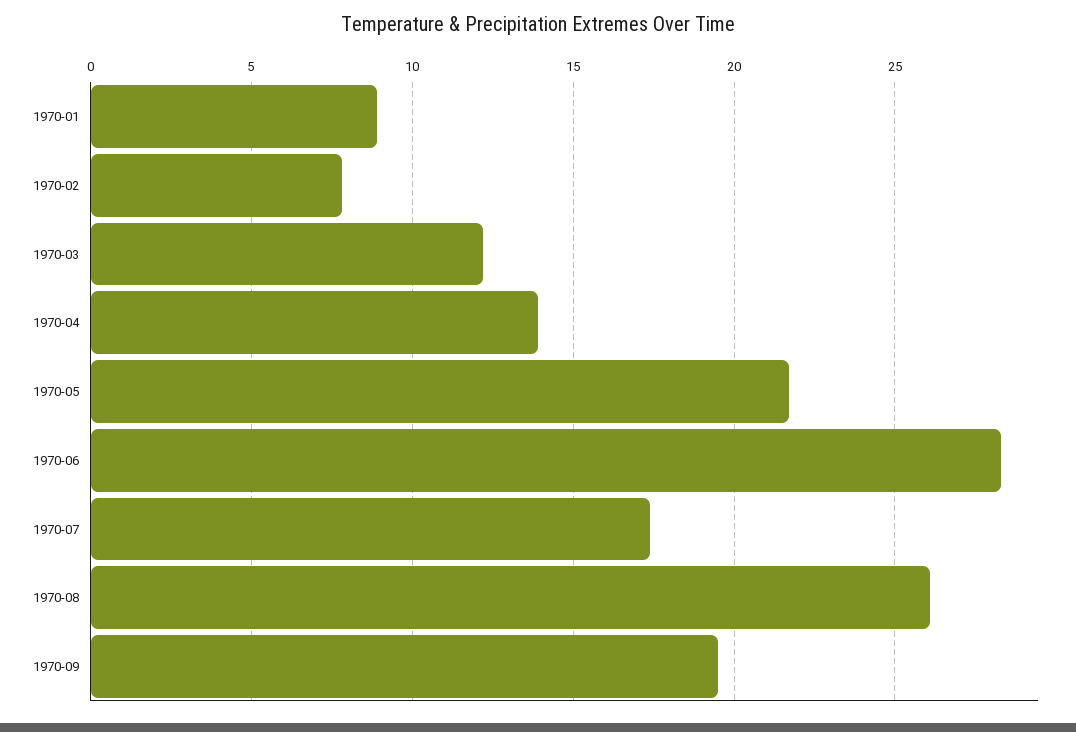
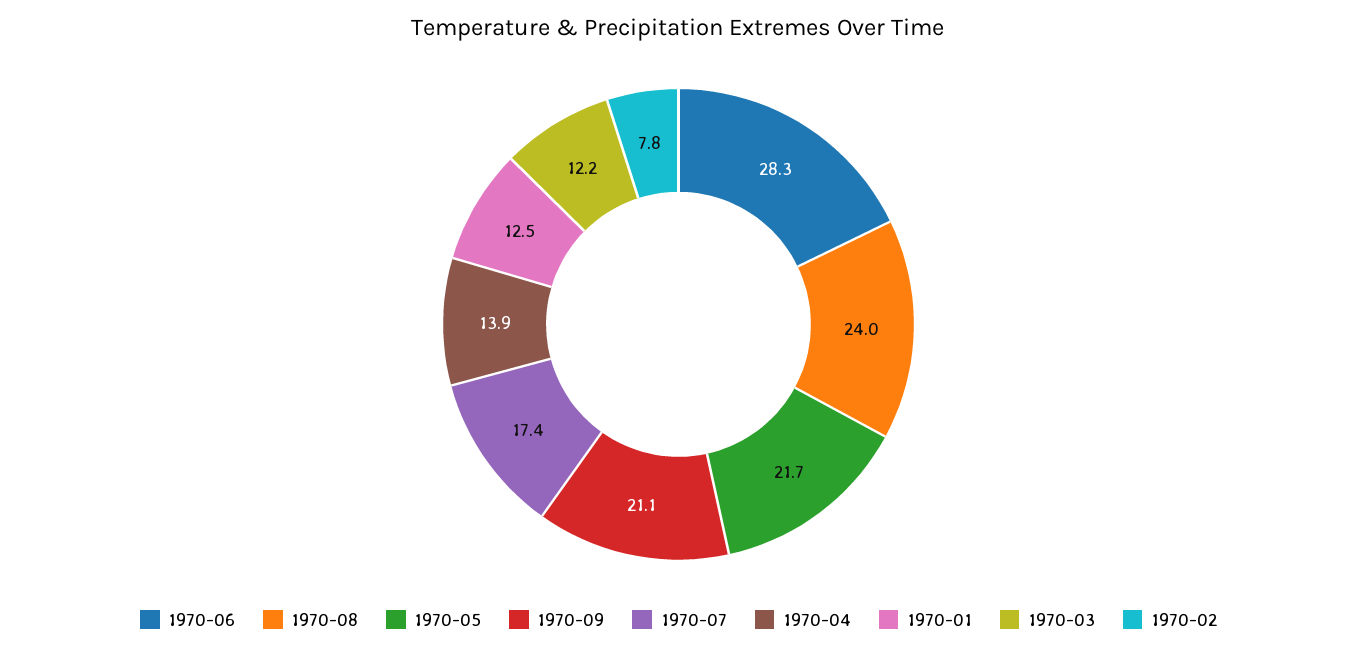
  {
-   "1970-01": 9,
+   "1970-01": 12.5,
    "1970-02": 7.8,
    "1970-03": 12.2,
    "1970-04": 13.9,
    "1970-05": 21.7,
    "1970-06": 28.3,
    "1970-07": 17.4,
-   "1970-08": 26,
+   "1970-08": 24,
-   "1970-09": 19.5
+   "1970-09": 21.1
  }

